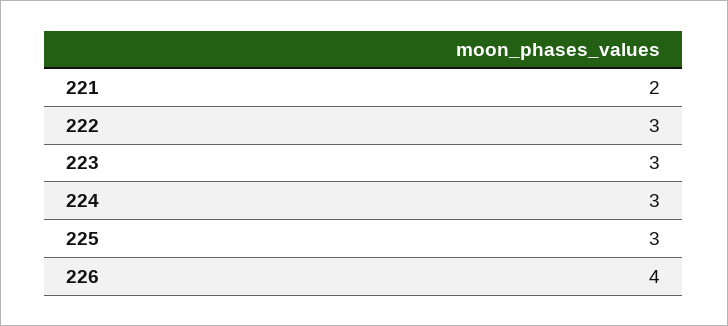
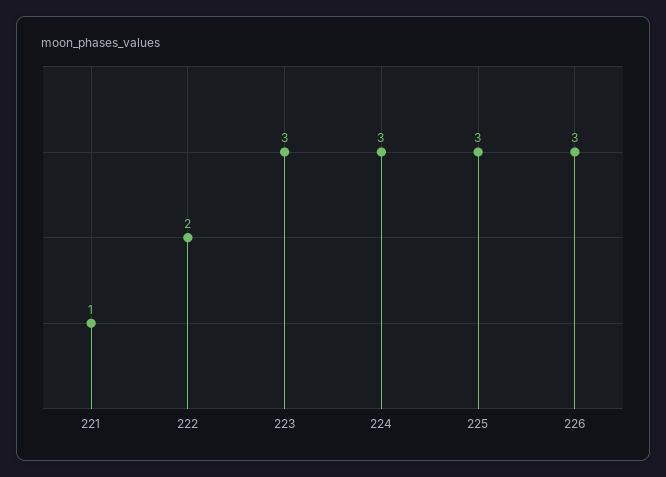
  {
-   "221": 2,
+   "221": 1,
-   "222": 3,
+   "222": 2,
    "223": 3,
    "224": 3,
    "225": 3,
-   "226": 4
+   "226": 3
  }

